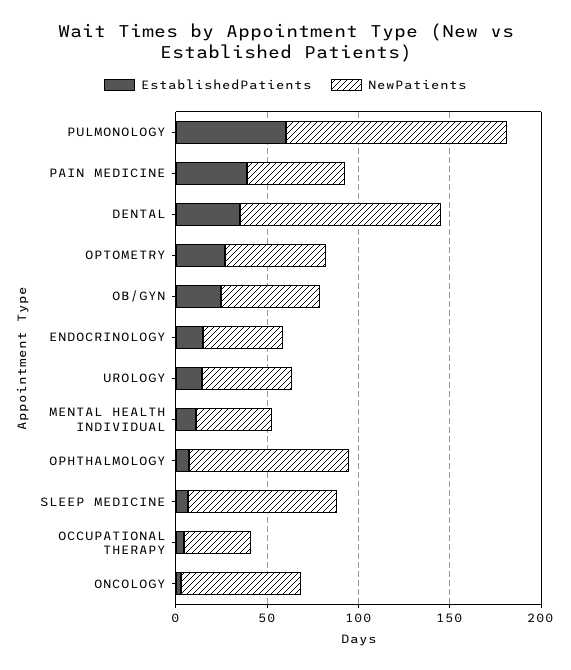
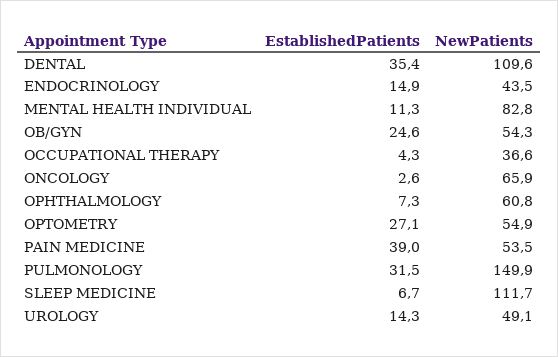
  {
    "EstablishedPatients": {
-     "PULMONOLOGY": 60,
+     "PULMONOLOGY": 31.5,
      "PAIN MEDICINE": 39,
      "DENTAL": 35.4,
      "OPTOMETRY": 27.1,
      "OB/GYN": 24.6,
      "ENDOCRINOLOGY": 14.9,
      "UROLOGY": 14.3,
      "MENTAL HEALTH INDIVIDUAL": 11.3,
      "OPHTHALMOLOGY": 7.3,
      "SLEEP MEDICINE": 6.7,
      "OCCUPATIONAL THERAPY": 4.3,
      "ONCOLOGY": 2.6
    },
    "NewPatients": {
-     "PULMONOLOGY": 120,
+     "PULMONOLOGY": 149.9,
      "PAIN MEDICINE": 53.5,
      "DENTAL": 109.6,
      "OPTOMETRY": 54.9,
      "OB/GYN": 54.3,
      "ENDOCRINOLOGY": 43.5,
      "UROLOGY": 49.1,
-     "MENTAL HEALTH INDIVIDUAL": 40,
+     "MENTAL HEALTH INDIVIDUAL": 82.8,
-     "OPHTHALMOLOGY": 90,
+     "OPHTHALMOLOGY": 60.8,
-     "SLEEP MEDICINE": 80,
+     "SLEEP MEDICINE": 111.7,
      "OCCUPATIONAL THERAPY": 36.6,
      "ONCOLOGY": 65.9
    }
  }

